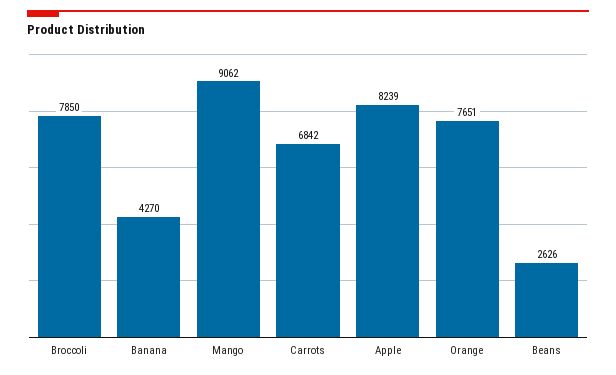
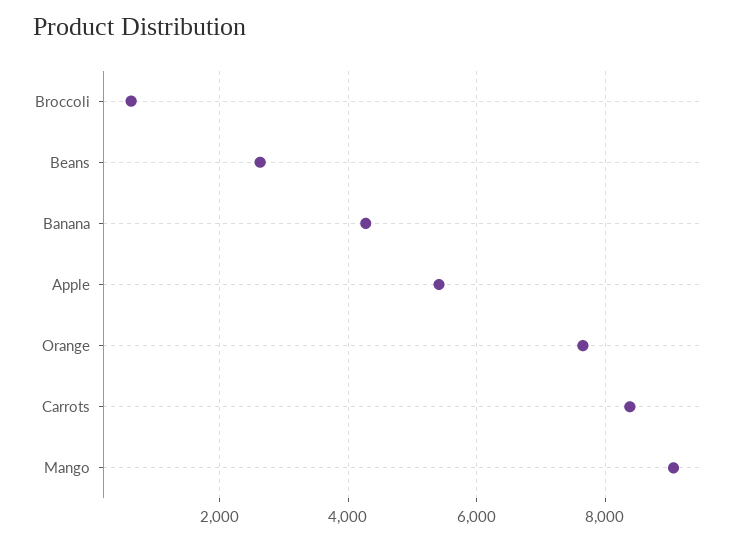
  {
-   "Broccoli": 7850,
+   "Broccoli": 600,
    "Banana": 4270,
    "Mango": 9062,
-   "Carrots": 6842,
+   "Carrots": 8400,
-   "Apple": 8239,
+   "Apple": 5400,
    "Orange": 7651,
    "Beans": 2626
  }

